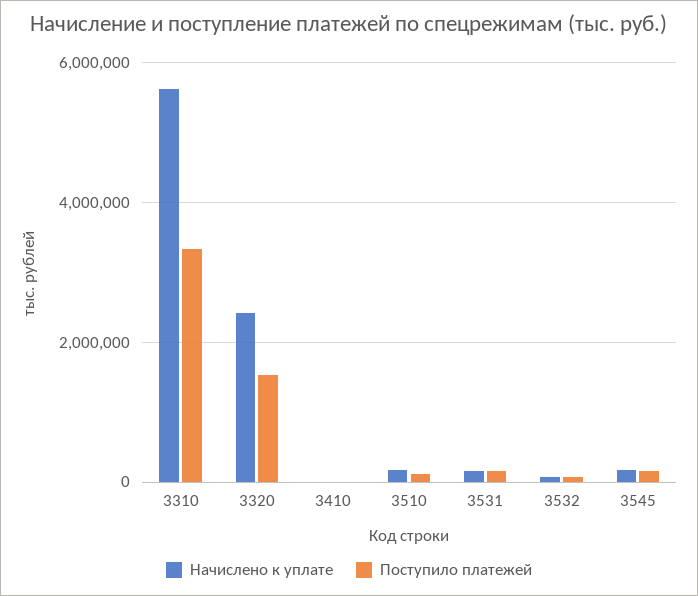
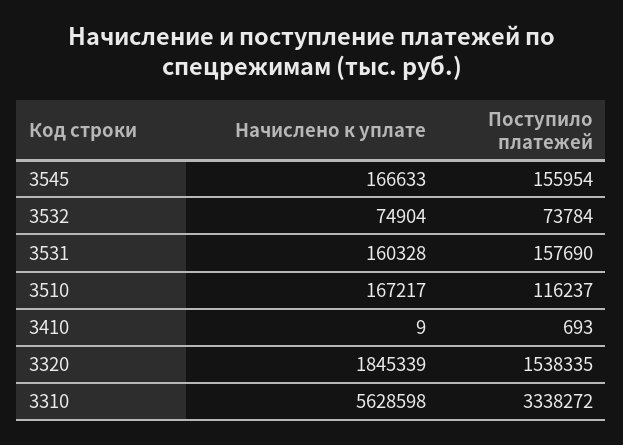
  {
    "Начислено к уплате": {
      "3310": 5628598,
-     "3320": 2400000,
+     "3320": 1845339,
      "3410": 9,
      "3510": 167217,
      "3531": 160328,
      "3532": 74904,
      "3545": 166633
    },
    "Поступило платежей": {
      "3310": 3338272,
      "3320": 1538335,
      "3410": 693,
      "3510": 116237,
      "3531": 157690,
      "3532": 73784,
      "3545": 155954
    }
  }

